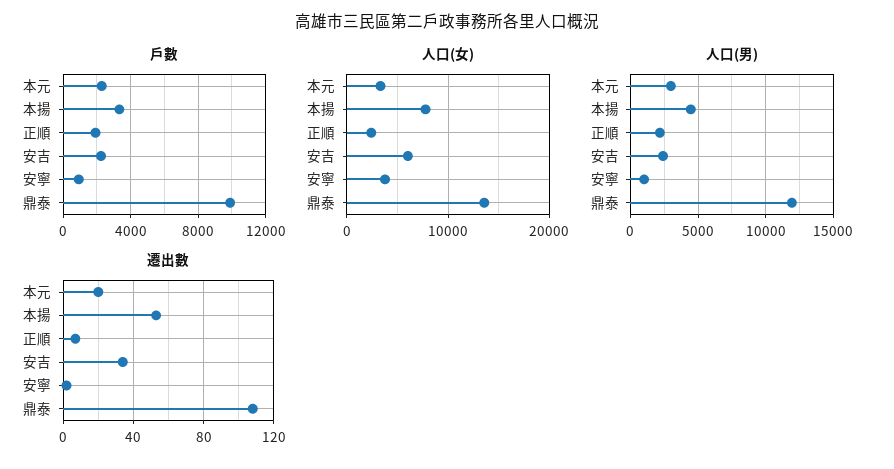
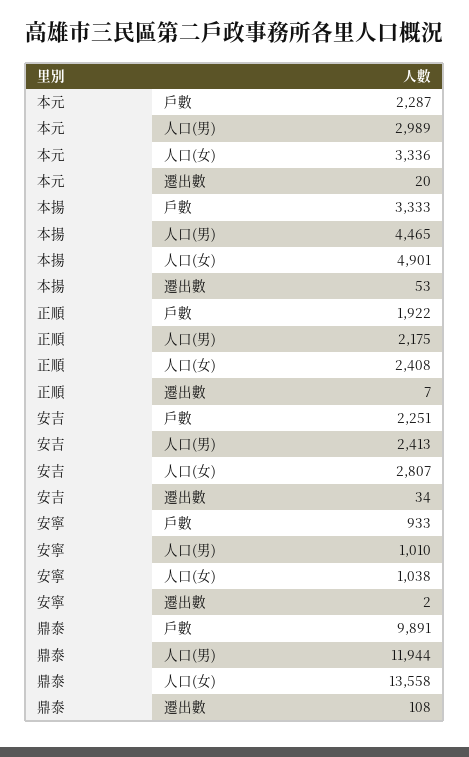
  {
    "戶數": {
      "本元": 2287,
      "本揚": 3333,
      "正順": 1922,
      "安吉": 2251,
      "安寧": 933,
      "鼎泰": 9891
    },
    "人口(女)": {
      "本元": 3336,
-     "本揚": 8000,
+     "本揚": 4901,
      "正順": 2408,
-     "安吉": 6000,
+     "安吉": 2807,
-     "安寧": 4000,
+     "安寧": 1038,
      "鼎泰": 13558
    },
    "人口(男)": {
      "本元": 2989,
      "本揚": 4465,
      "正順": 2175,
      "安吉": 2413,
      "安寧": 1010,
      "鼎泰": 11944
    },
    "遷出數": {
      "本元": 20,
      "本揚": 53,
      "正順": 7,
      "安吉": 34,
      "安寧": 2,
      "鼎泰": 108
    }
  }

